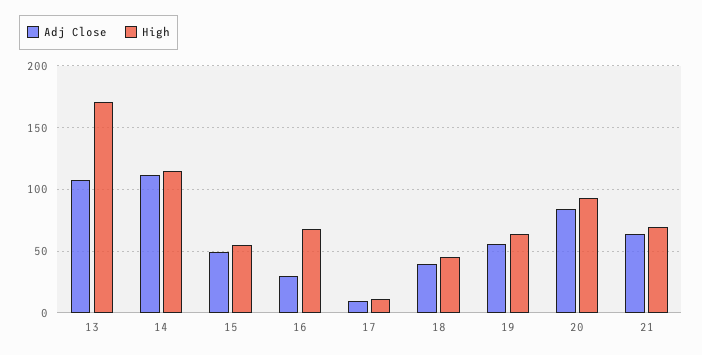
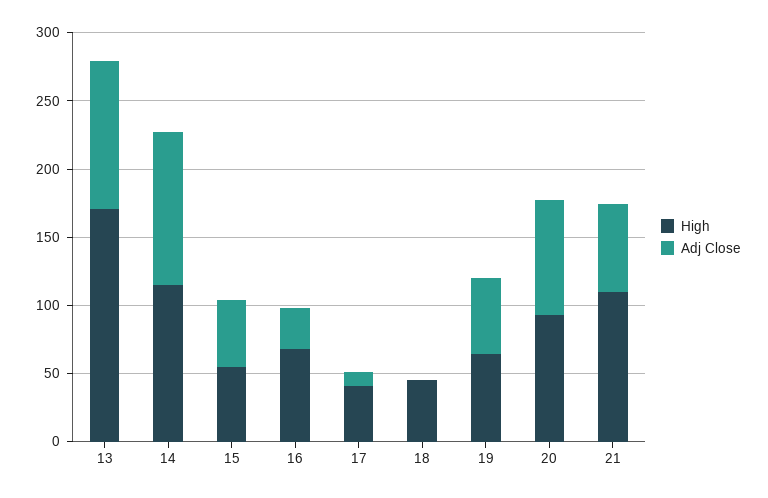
  {
    "Adj Close": {
      "13": 110,
      "14": 110,
      "15": 50,
      "16": 30,
      "17": 10,
-     "18": 40,
+     "18": 0,
      "19": 55,
      "20": 85,
      "21": 65
    },
    "High": {
      "13": 170,
      "14": 115,
      "15": 55,
      "16": 70,
-     "17": 10,
+     "17": 40,
      "18": 45,
      "19": 65,
      "20": 95,
-     "21": 70
+     "21": 110
    }
  }

